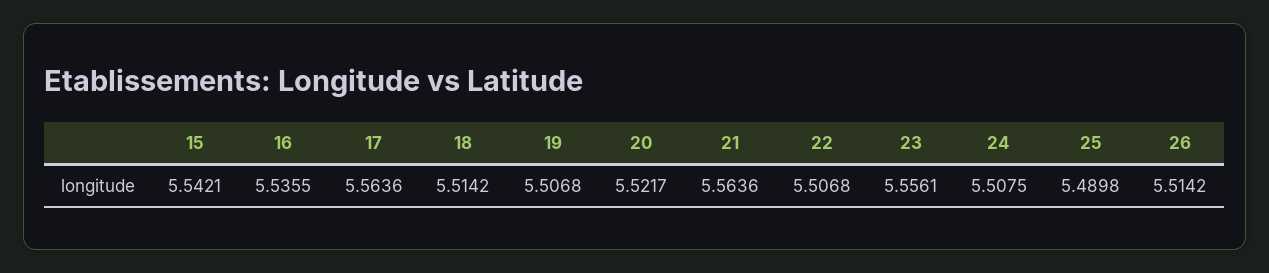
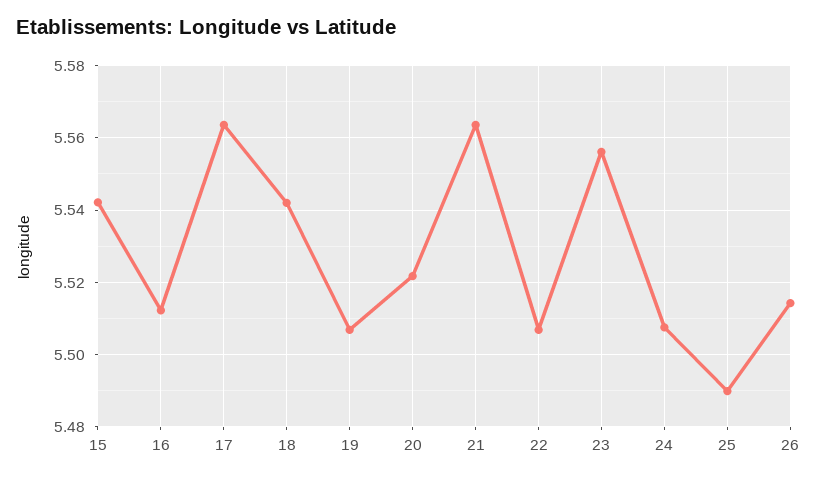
  {
    "15": 5.5421,
-   "16": 5.5355,
+   "16": 5.512,
    "17": 5.5636,
-   "18": 5.5142,
+   "18": 5.542,
    "19": 5.5068,
    "20": 5.5217,
    "21": 5.5636,
    "22": 5.5068,
    "23": 5.5561,
    "24": 5.5075,
    "25": 5.4898,
    "26": 5.5142
  }

